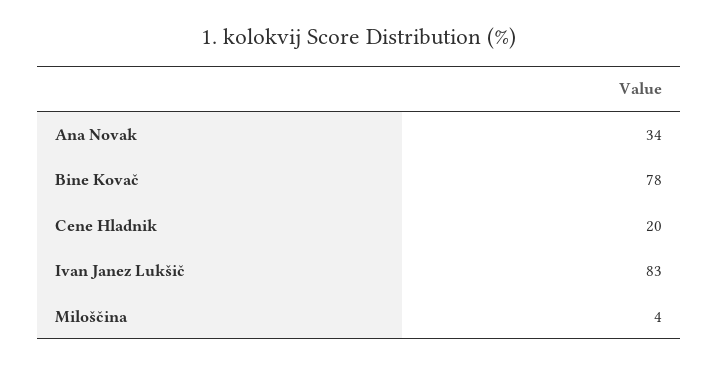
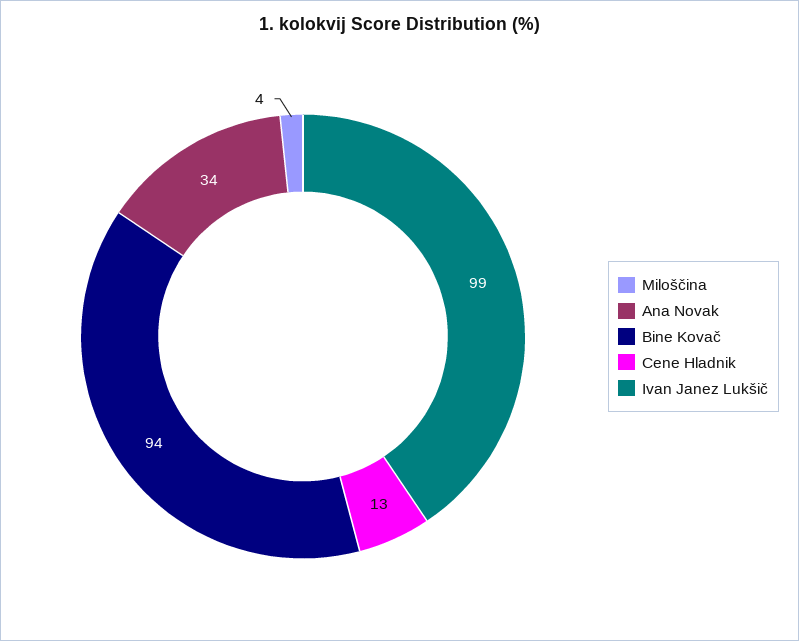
  {
    "Ana Novak": 34,
-   "Bine Kovač": 78,
+   "Bine Kovač": 94,
-   "Cene Hladnik": 20,
+   "Cene Hladnik": 13,
-   "Ivan Janez Lukšič": 83,
+   "Ivan Janez Lukšič": 99,
    "Miloščina": 4
  }

